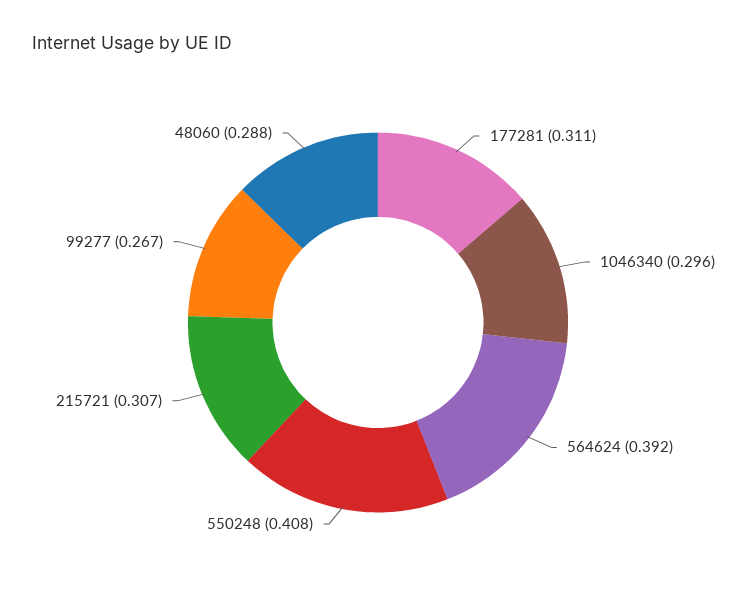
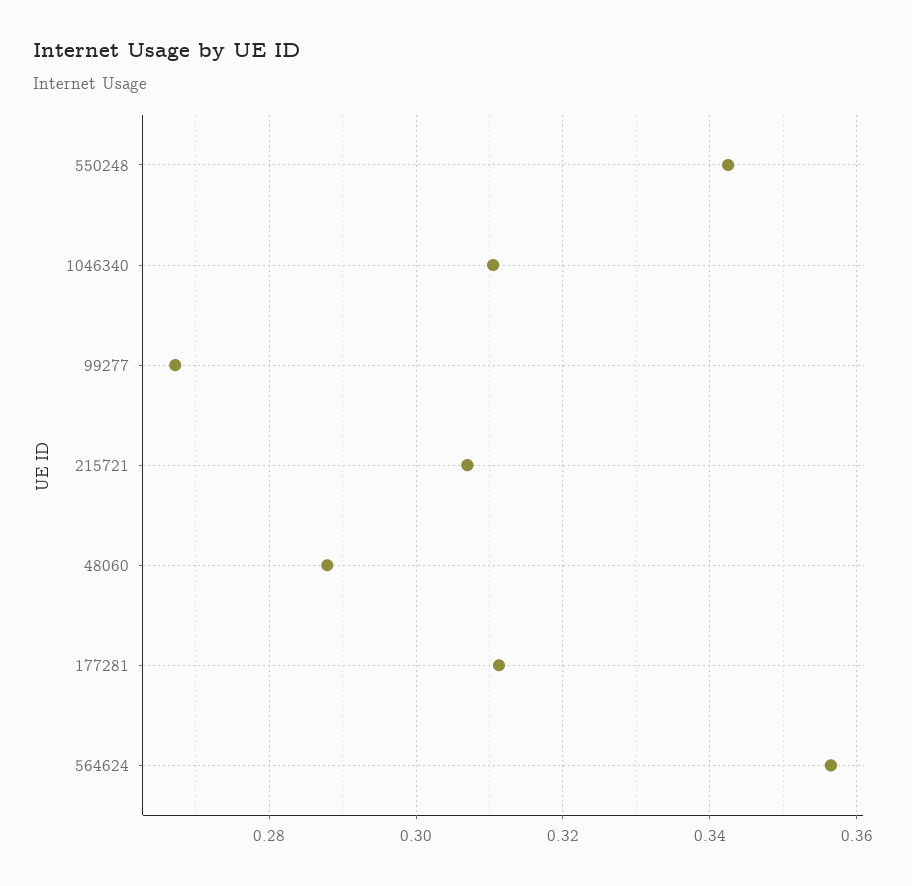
  {
    "177281": 0.311,
-   "1046340": 0.296,
+   "1046340": 0.31,
-   "564624": 0.392,
+   "564624": 0.356,
-   "550248": 0.408,
+   "550248": 0.342,
    "215721": 0.307,
    "99277": 0.267,
    "48060": 0.288
  }

